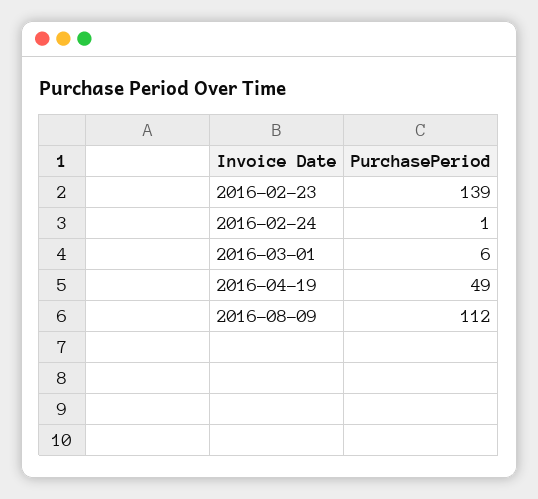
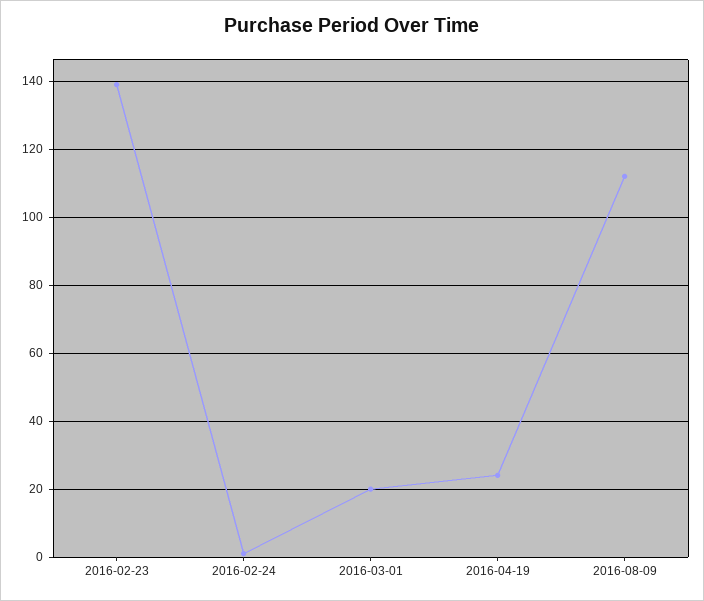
  {
    "2016-02-23": 139,
    "2016-02-24": 1,
-   "2016-03-01": 6,
+   "2016-03-01": 20,
-   "2016-04-19": 49,
+   "2016-04-19": 25,
    "2016-08-09": 112
  }

